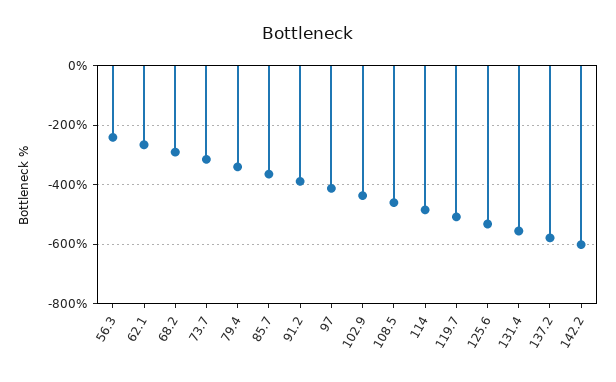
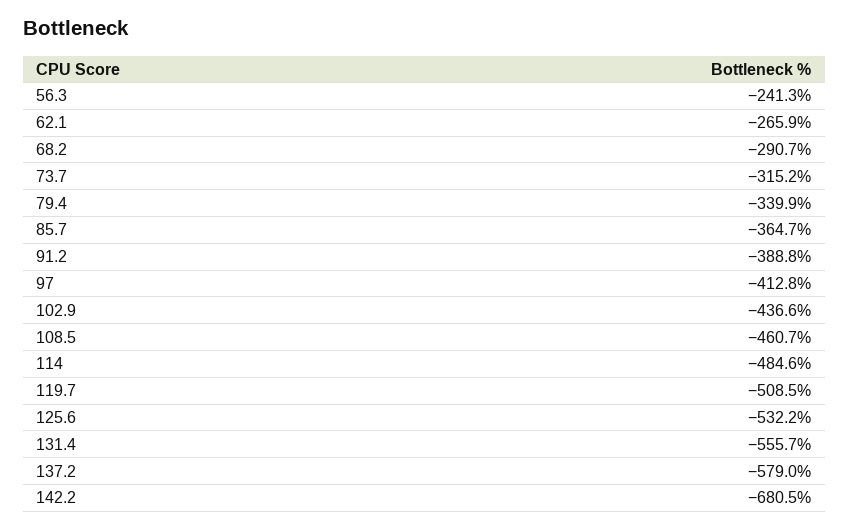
  {
    "56.3": -241.3,
    "62.1": -265.9,
    "68.2": -290.7,
    "73.7": -315.2,
    "79.4": -339.9,
    "85.7": -364.7,
    "91.2": -388.8,
    "97": -412.8,
    "102.9": -436.6,
    "108.5": -460.7,
    "114": -484.6,
    "119.7": -508.5,
    "125.6": -532.2,
    "131.4": -555.7,
    "137.2": -579,
-   "142.2": -600
+   "142.2": -680.5
  }

